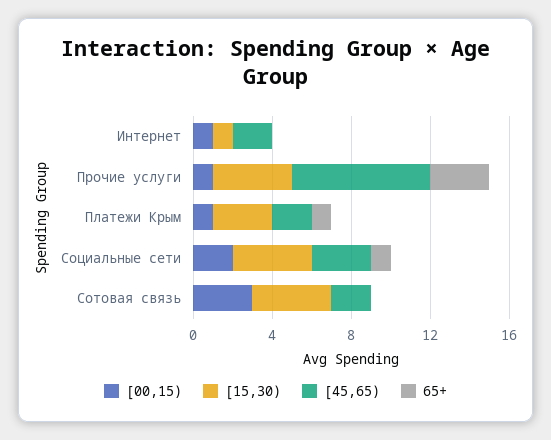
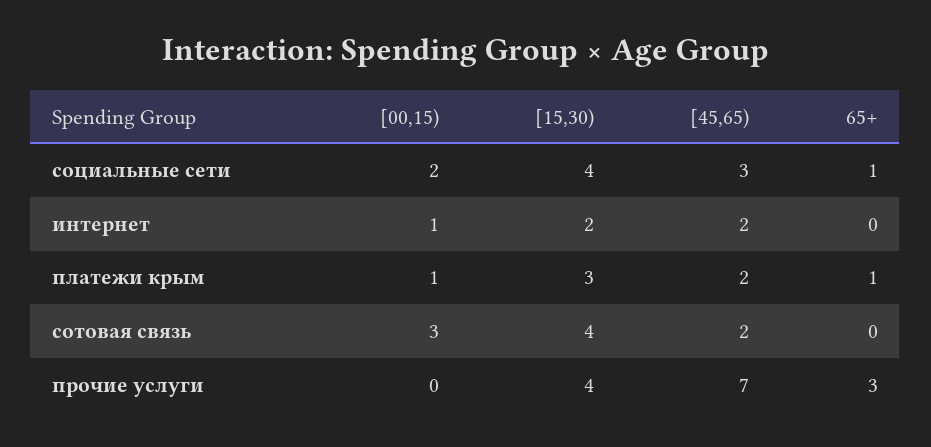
  {
    "[00,15)": {
      "Интернет": 1,
-     "Прочие услуги": 1,
+     "Прочие услуги": 0,
      "Платежи Крым": 1,
      "Социальные сети": 2,
      "Сотовая связь": 3
    },
    "[15,30)": {
-     "Интернет": 1,
+     "Интернет": 2,
      "Прочие услуги": 4,
      "Платежи Крым": 3,
      "Социальные сети": 4,
      "Сотовая связь": 4
    },
    "[45,65)": {
      "Интернет": 2,
      "Прочие услуги": 7,
      "Платежи Крым": 2,
      "Социальные сети": 3,
      "Сотовая связь": 2
    },
    "65+": {
      "Интернет": 0,
      "Прочие услуги": 3,
      "Платежи Крым": 1,
      "Социальные сети": 1,
      "Сотовая связь": 0
    }
  }

